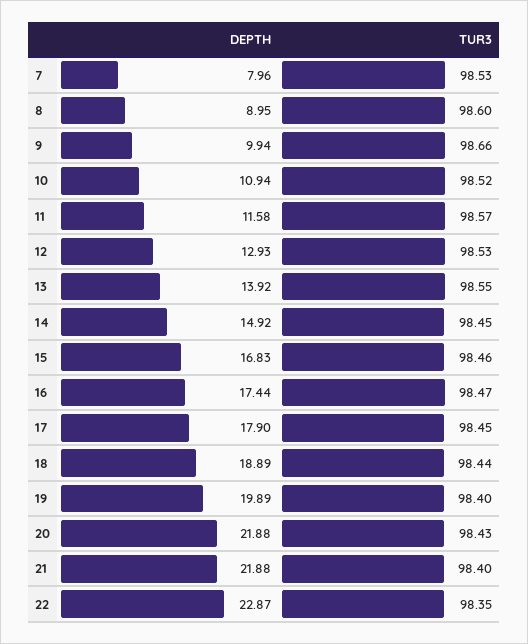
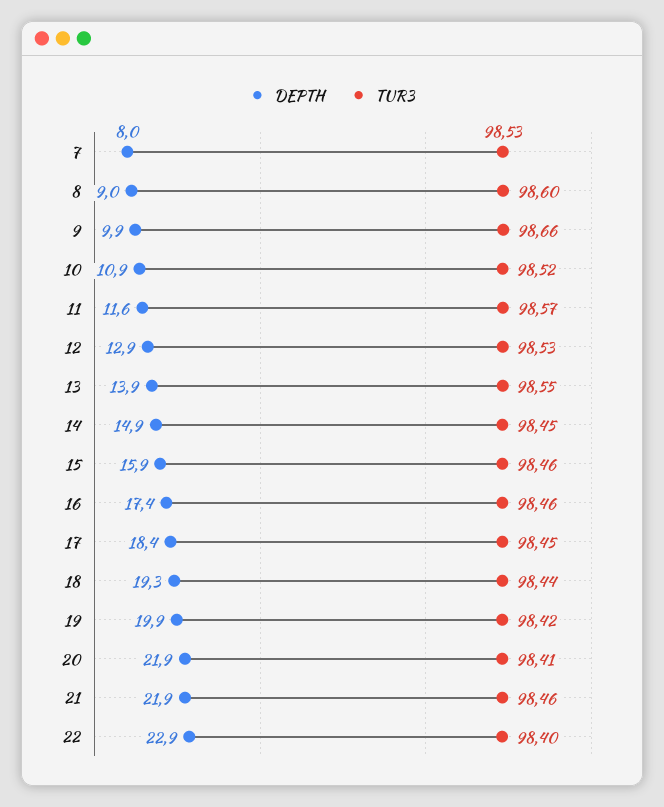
  {
    "DEPTH": {
      "7": 7.96,
      "8": 8.95,
      "9": 9.94,
      "10": 10.94,
      "11": 11.58,
      "12": 12.93,
      "13": 13.92,
      "14": 14.92,
-     "15": 16.83,
+     "15": 15.9,
      "16": 17.44,
-     "17": 17.9,
+     "17": 18.4,
-     "18": 18.89,
+     "18": 19.3,
      "19": 19.89,
      "20": 21.88,
      "21": 21.88,
      "22": 22.87
    },
    "TUR3": {
      "7": 98.53,
      "8": 98.6,
      "9": 98.66,
      "10": 98.52,
      "11": 98.57,
      "12": 98.53,
      "13": 98.55,
      "14": 98.45,
      "15": 98.46,
-     "16": 98.47,
+     "16": 98.46,
      "17": 98.45,
      "18": 98.44,
-     "19": 98.4,
+     "19": 98.42,
-     "20": 98.43,
+     "20": 98.41,
-     "21": 98.4,
+     "21": 98.46,
-     "22": 98.35
+     "22": 98.4
    }
  }

